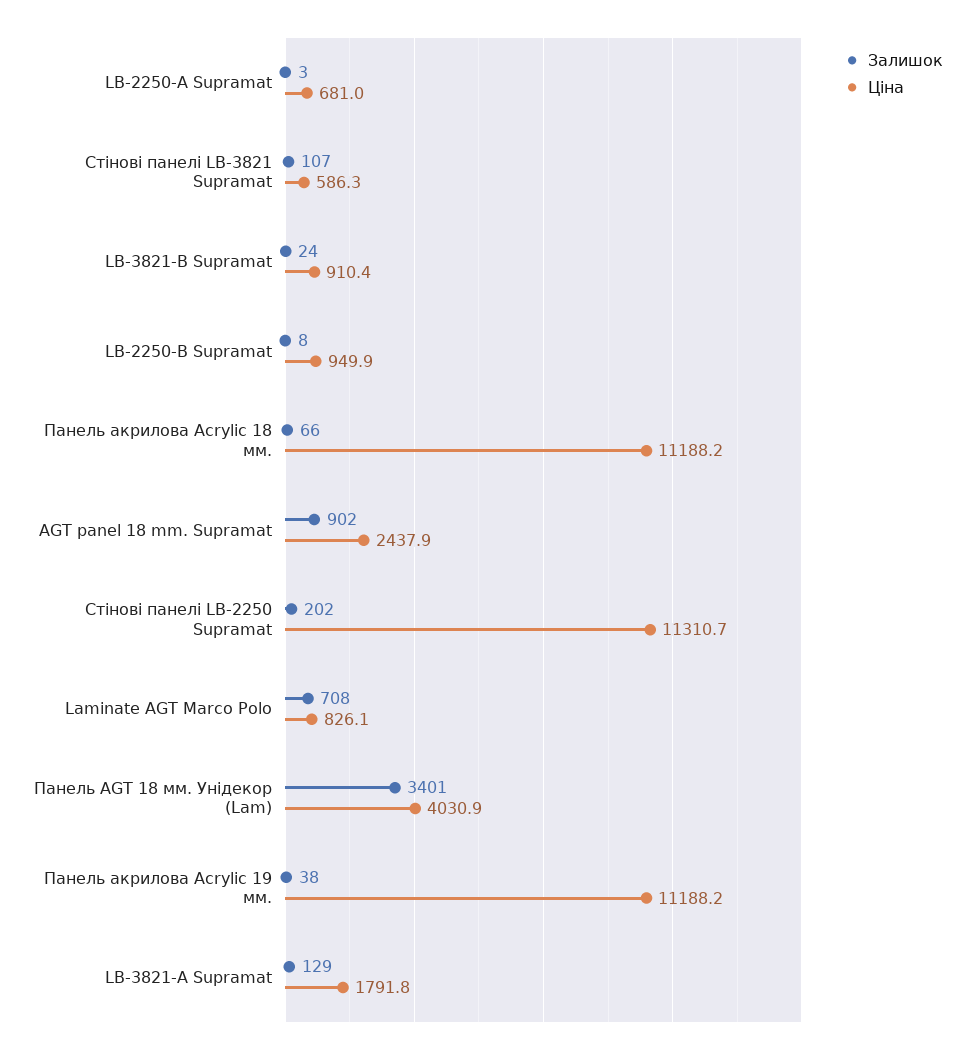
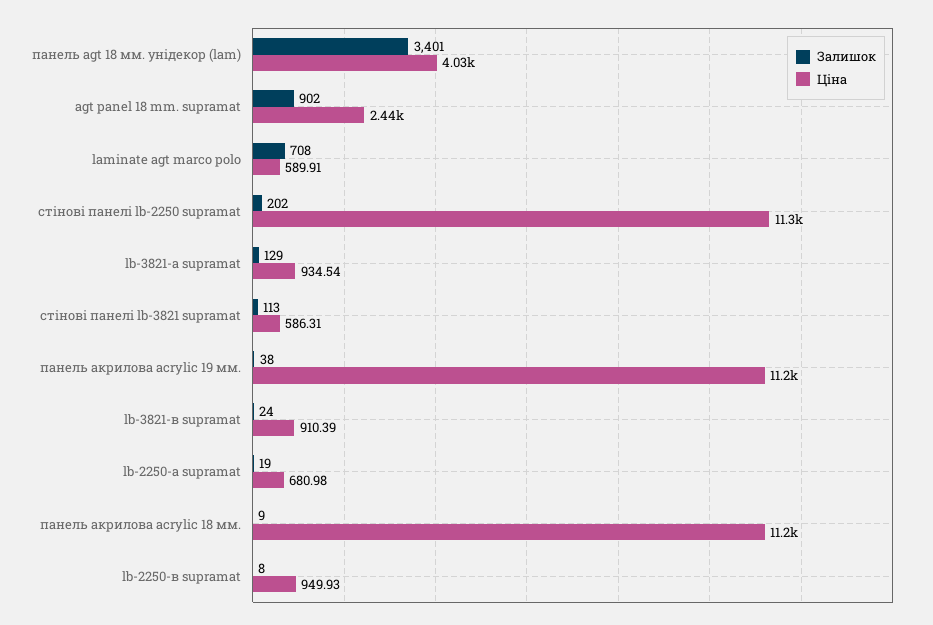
  {
    "Залишок": {
-     "LB-2250-А Supramat": 3,
+     "LB-2250-А Supramat": 19,
-     "Стінові панелі LB-3821 Supramat": 107,
+     "Стінові панелі LB-3821 Supramat": 113,
      "LB-3821-В Supramat": 24,
      "LB-2250-В Supramat": 8,
-     "Панель акрилова Acrylic 18 мм.": 66,
+     "Панель акрилова Acrylic 18 мм.": 9,
      "AGT panel 18 mm. Supramat": 902,
      "Стінові панелі LB-2250 Supramat": 202,
      "Laminate AGT Marco Polo": 708,
      "Панель AGT 18 мм. Унідекор (Lam)": 3401,
      "Панель акрилова Acrylic 19 мм.": 38,
      "LB-3821-А Supramat": 129
    },
    "Ціна": {
      "LB-2250-А Supramat": 680.98,
      "Стінові панелі LB-3821 Supramat": 586.31,
      "LB-3821-В Supramat": 910.39,
      "LB-2250-В Supramat": 949.93,
      "Панель акрилова Acrylic 18 мм.": 11188.2,
      "AGT panel 18 mm. Supramat": 2437.9,
      "Стінові панелі LB-2250 Supramat": 11310.7,
-     "Laminate AGT Marco Polo": 826.1,
+     "Laminate AGT Marco Polo": 589.91,
      "Панель AGT 18 мм. Унідекор (Lam)": 4030.9,
      "Панель акрилова Acrylic 19 мм.": 11188.2,
-     "LB-3821-А Supramat": 1791.8
+     "LB-3821-А Supramat": 934.54
    }
  }

